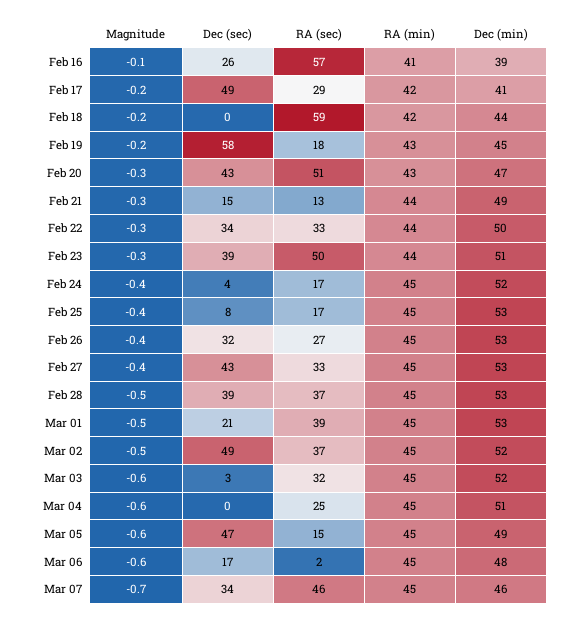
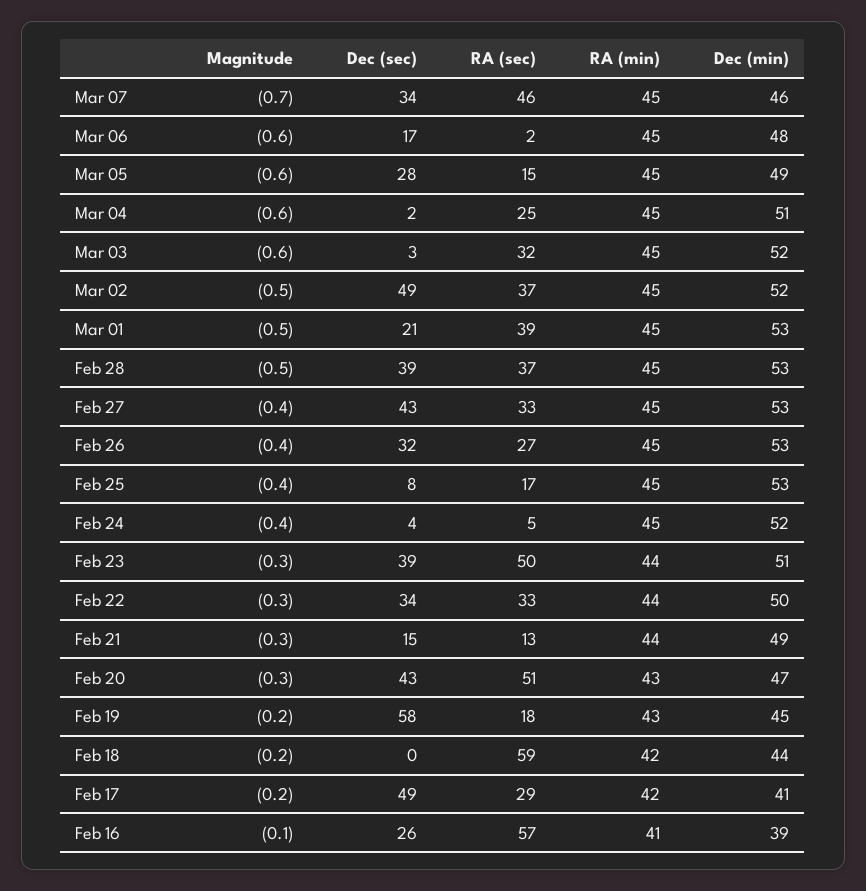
  {
    "Magnitude": {
      "Feb 16": -0.1,
      "Feb 17": -0.2,
      "Feb 18": -0.2,
      "Feb 19": -0.2,
      "Feb 20": -0.3,
      "Feb 21": -0.3,
      "Feb 22": -0.3,
      "Feb 23": -0.3,
      "Feb 24": -0.4,
      "Feb 25": -0.4,
      "Feb 26": -0.4,
      "Feb 27": -0.4,
      "Feb 28": -0.5,
      "Mar 01": -0.5,
      "Mar 02": -0.5,
      "Mar 03": -0.6,
      "Mar 04": -0.6,
      "Mar 05": -0.6,
      "Mar 06": -0.6,
      "Mar 07": -0.7
    },
    "Dec (sec)": {
      "Feb 16": 26,
      "Feb 17": 49,
      "Feb 18": 0,
      "Feb 19": 58,
      "Feb 20": 43,
      "Feb 21": 15,
      "Feb 22": 34,
      "Feb 23": 39,
      "Feb 24": 4,
      "Feb 25": 8,
      "Feb 26": 32,
      "Feb 27": 43,
      "Feb 28": 39,
      "Mar 01": 21,
      "Mar 02": 49,
      "Mar 03": 3,
-     "Mar 04": 0,
+     "Mar 04": 2,
-     "Mar 05": 47,
+     "Mar 05": 28,
      "Mar 06": 17,
      "Mar 07": 34
    },
    "RA (sec)": {
      "Feb 16": 57,
      "Feb 17": 29,
      "Feb 18": 59,
      "Feb 19": 18,
      "Feb 20": 51,
      "Feb 21": 13,
      "Feb 22": 33,
      "Feb 23": 50,
-     "Feb 24": 17,
+     "Feb 24": 5,
      "Feb 25": 17,
      "Feb 26": 27,
      "Feb 27": 33,
      "Feb 28": 37,
      "Mar 01": 39,
      "Mar 02": 37,
      "Mar 03": 32,
      "Mar 04": 25,
      "Mar 05": 15,
      "Mar 06": 2,
      "Mar 07": 46
    },
    "RA (min)": {
      "Feb 16": 41,
      "Feb 17": 42,
      "Feb 18": 42,
      "Feb 19": 43,
      "Feb 20": 43,
      "Feb 21": 44,
      "Feb 22": 44,
      "Feb 23": 44,
      "Feb 24": 45,
      "Feb 25": 45,
      "Feb 26": 45,
      "Feb 27": 45,
      "Feb 28": 45,
      "Mar 01": 45,
      "Mar 02": 45,
      "Mar 03": 45,
      "Mar 04": 45,
      "Mar 05": 45,
      "Mar 06": 45,
      "Mar 07": 45
    },
    "Dec (min)": {
      "Feb 16": 39,
      "Feb 17": 41,
      "Feb 18": 44,
      "Feb 19": 45,
      "Feb 20": 47,
      "Feb 21": 49,
      "Feb 22": 50,
      "Feb 23": 51,
      "Feb 24": 52,
      "Feb 25": 53,
      "Feb 26": 53,
      "Feb 27": 53,
      "Feb 28": 53,
      "Mar 01": 53,
      "Mar 02": 52,
      "Mar 03": 52,
      "Mar 04": 51,
      "Mar 05": 49,
      "Mar 06": 48,
      "Mar 07": 46
    }
  }

